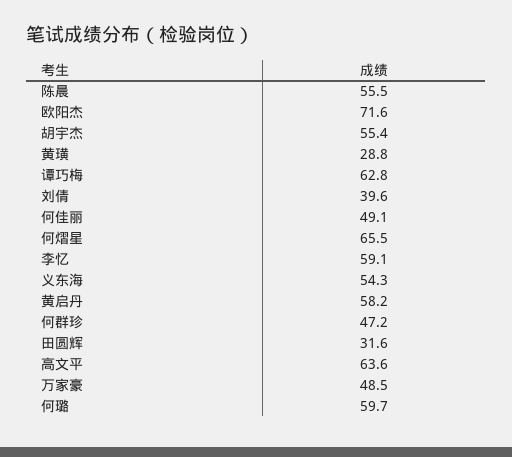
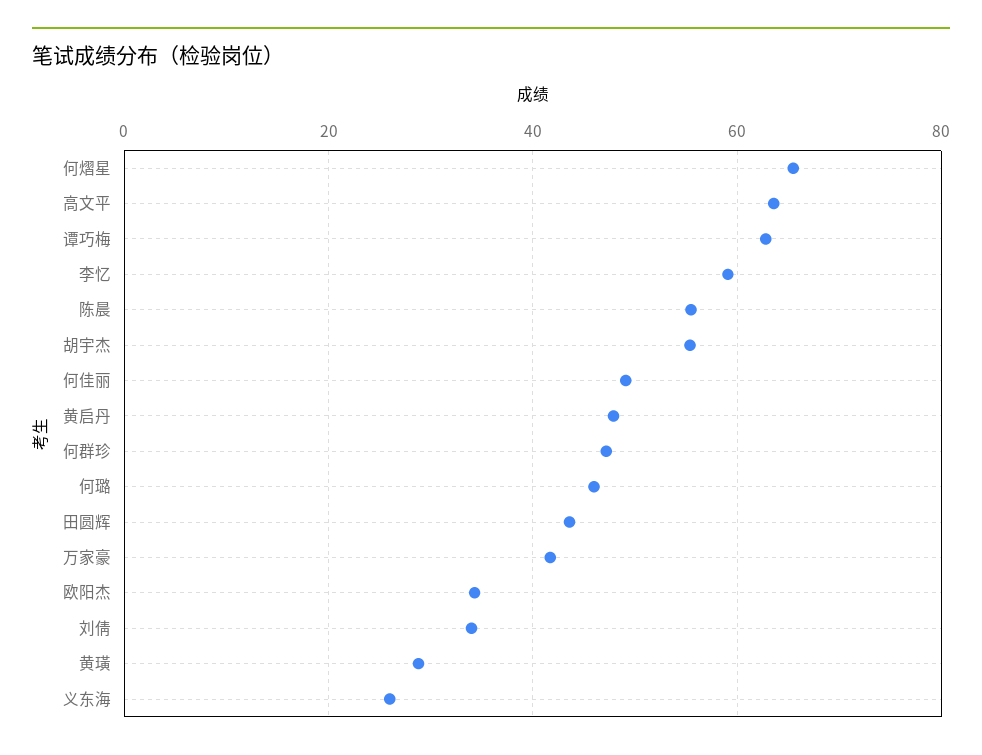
  {
    "陈晨": 55.5,
-   "欧阳杰": 71.6,
+   "欧阳杰": 34,
    "胡宇杰": 55.4,
    "黄璜": 28.8,
    "谭巧梅": 62.8,
-   "刘倩": 39.6,
+   "刘倩": 34,
    "何佳丽": 49.1,
    "何熠星": 65.5,
    "李忆": 59.1,
-   "义东海": 54.3,
+   "义东海": 26,
-   "黄启丹": 58.2,
+   "黄启丹": 48,
    "何群珍": 47.2,
-   "田圆辉": 31.6,
+   "田圆辉": 44,
    "高文平": 63.6,
-   "万家豪": 48.5,
+   "万家豪": 42,
-   "何璐": 59.7
+   "何璐": 46
  }

